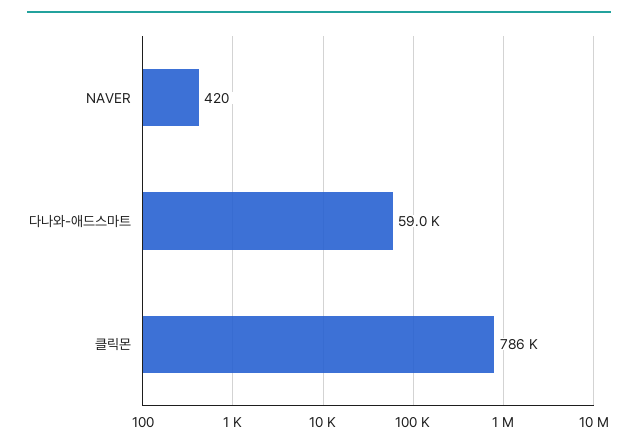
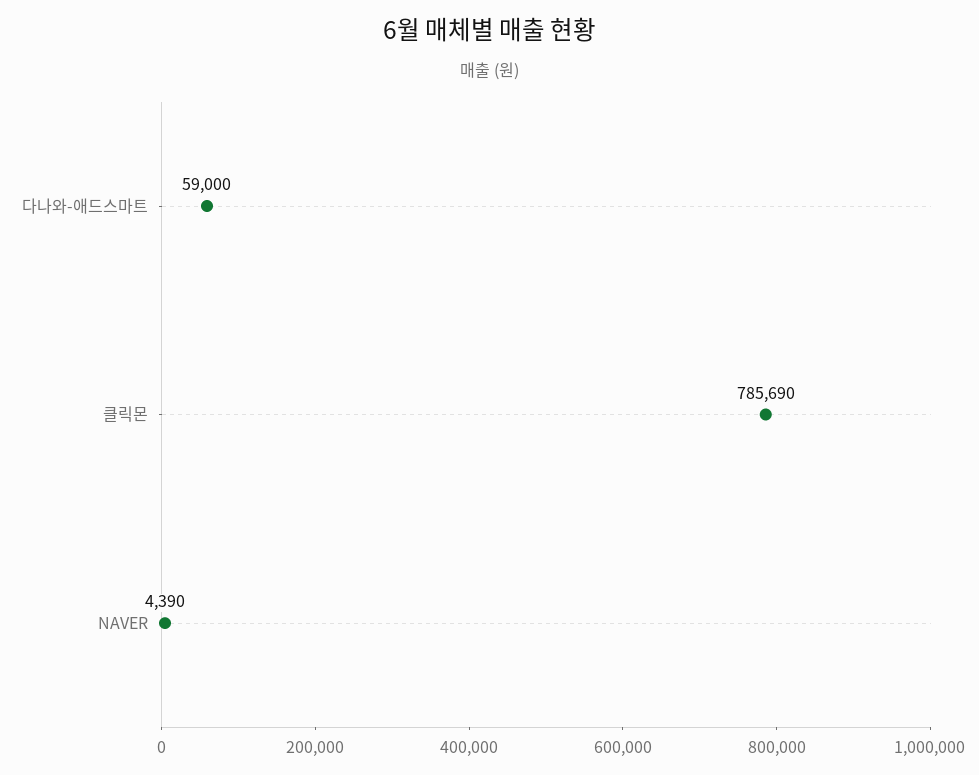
  {
-   "NAVER": 420,
+   "NAVER": 4390,
    "다나와-애드스마트": 59000,
    "클릭몬": 785690
  }

